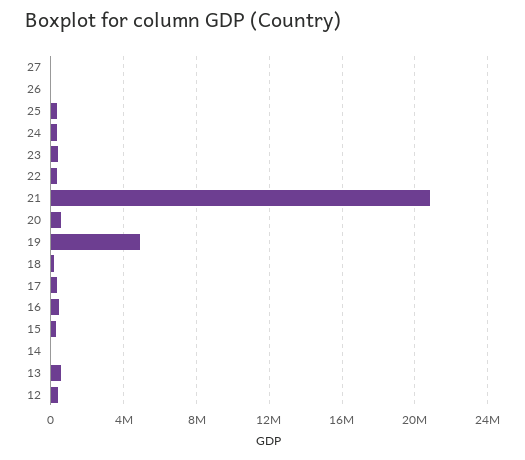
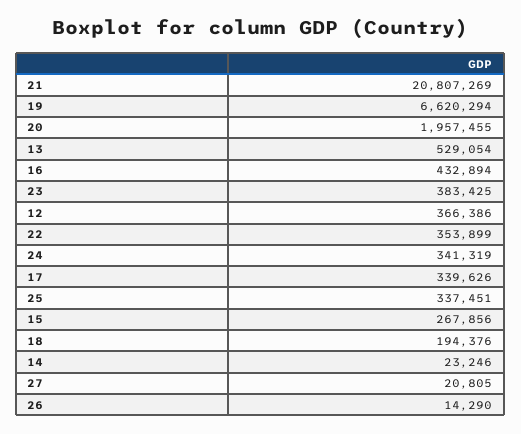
  {
    "27": 20805,
    "26": 14290,
    "25": 337451,
    "24": 341319,
    "23": 383425,
    "22": 353899,
    "21": 20807269,
-   "20": 500000,
+   "20": 1957455,
-   "19": 5000000,
+   "19": 6620294,
    "18": 194376,
    "17": 339626,
    "16": 432894,
    "15": 267856,
    "14": 23246,
    "13": 529054,
    "12": 366386
  }

